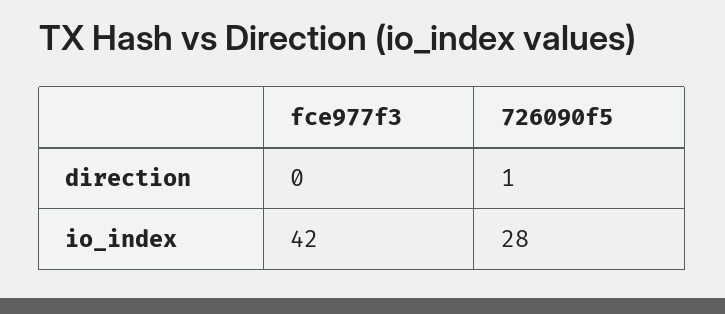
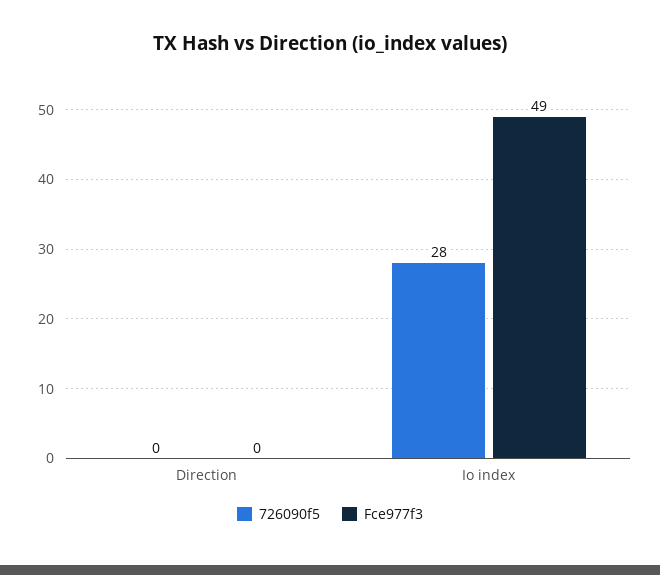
  {
    "fce977f3": {
      "direction": 0,
-     "io_index": 42
+     "io_index": 49
    },
    "726090f5": {
-     "direction": 1,
+     "direction": 0,
      "io_index": 28
    }
  }

